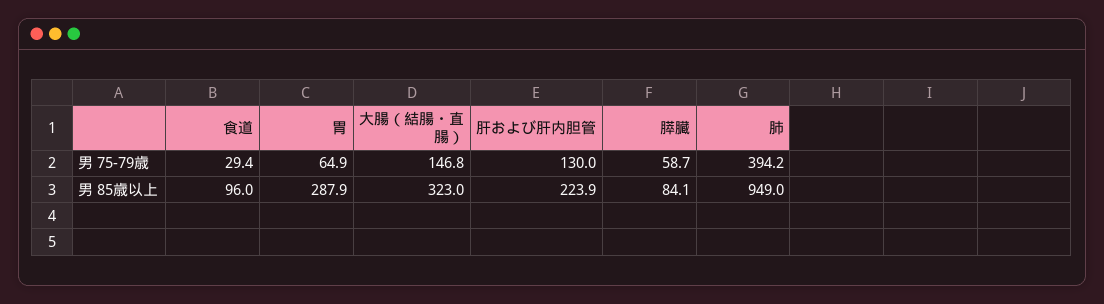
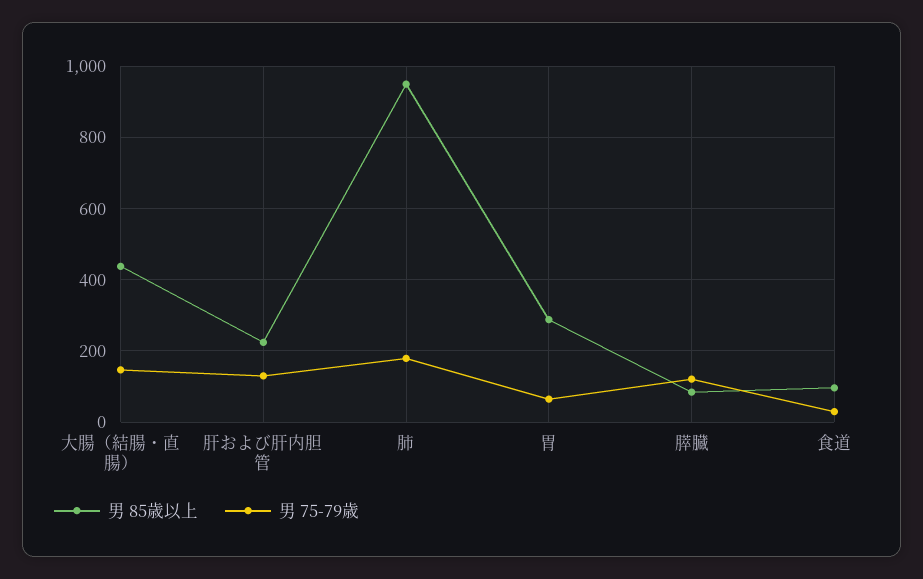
  {
    "男 75-79歳": {
      "食道": 29.4,
      "胃": 64.9,
      "大腸（結腸・直腸）": 146.8,
      "肝および肝内胆管": 130,
-     "膵臓": 58.7,
+     "膵臓": 120,
-     "肺": 394.2
+     "肺": 180
    },
    "男 85歳以上": {
      "食道": 96,
      "胃": 287.9,
-     "大腸（結腸・直腸）": 323,
+     "大腸（結腸・直腸）": 440,
      "肝および肝内胆管": 223.9,
      "膵臓": 84.1,
      "肺": 949
    }
  }

